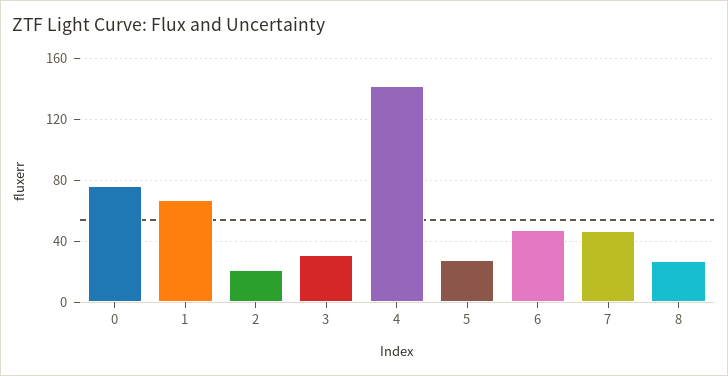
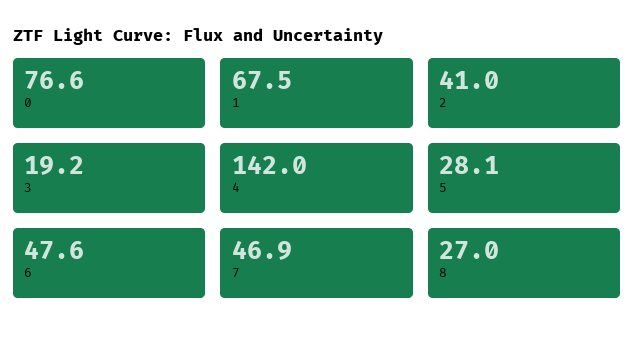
  {
    "0": 76.6,
    "1": 67.5,
-   "2": 20,
+   "2": 41,
-   "3": 30,
+   "3": 19.2,
    "4": 142,
    "5": 28.1,
    "6": 47.6,
    "7": 46.9,
    "8": 27
  }

